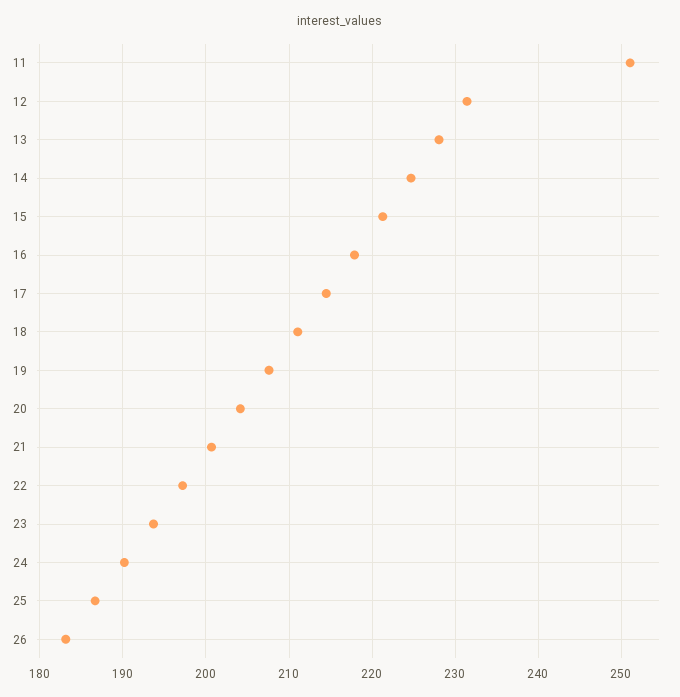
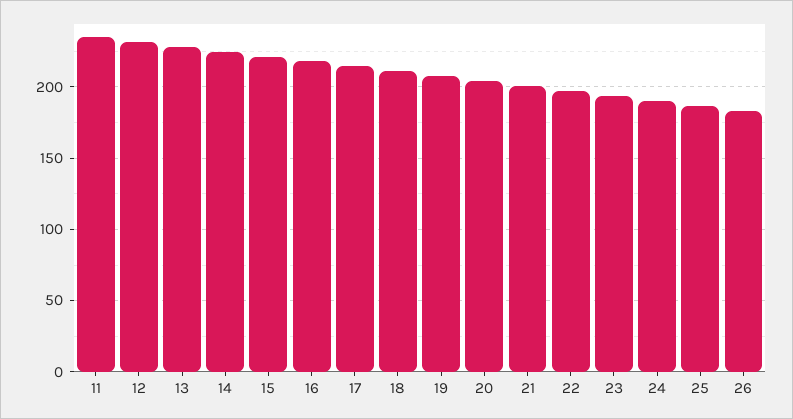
  {
-   "11": 251,
+   "11": 235,
    "12": 231,
    "13": 228,
    "14": 225,
    "15": 221,
    "16": 218,
    "17": 214,
    "18": 211,
    "19": 208,
    "20": 204,
    "21": 201,
    "22": 197,
    "23": 194,
    "24": 190,
    "25": 187,
    "26": 183
  }

